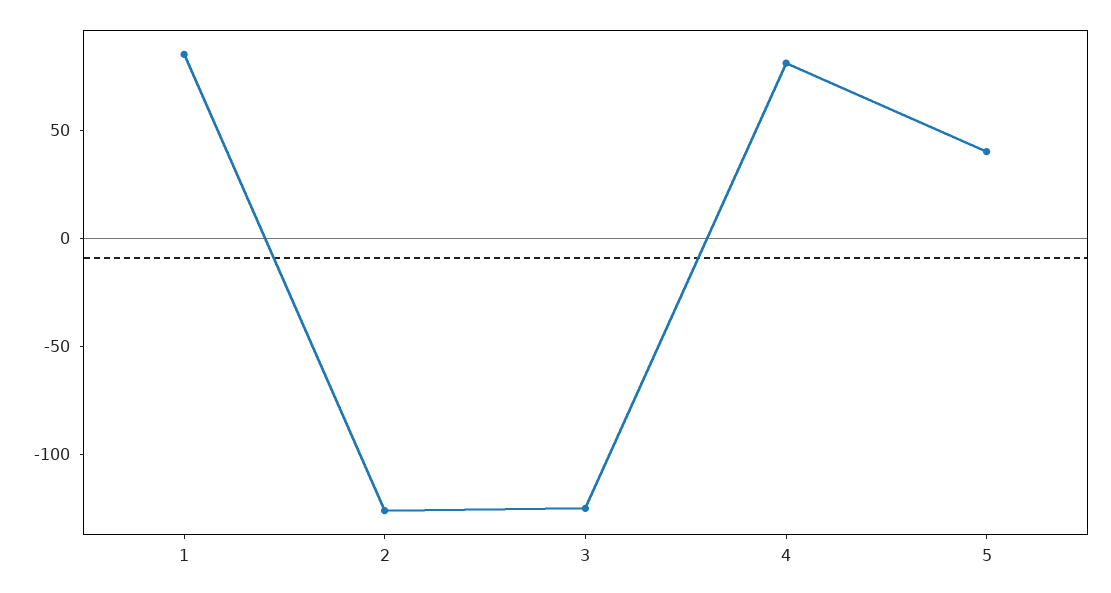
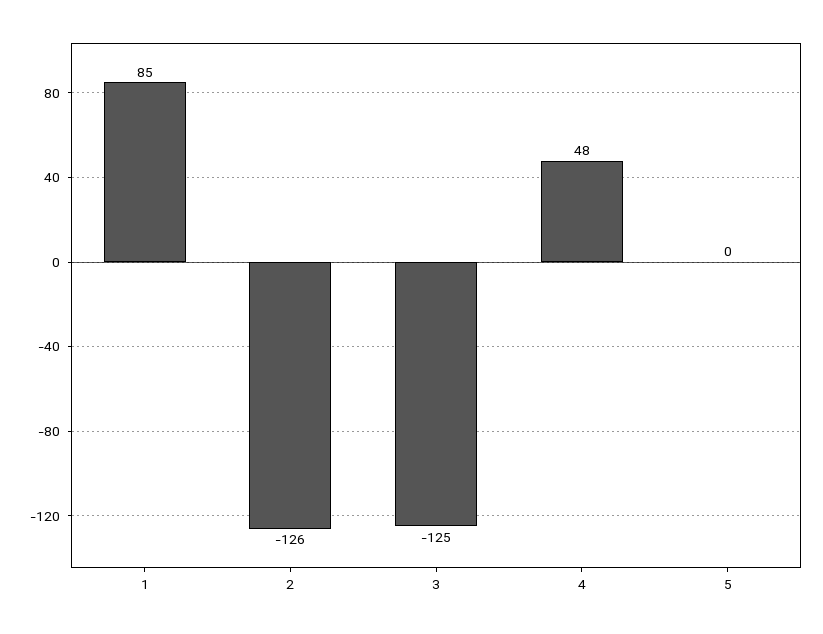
  {
    "1": 85,
    "2": -126,
    "3": -125,
-   "4": 80,
+   "4": 48,
-   "5": 40
+   "5": 0
  }

